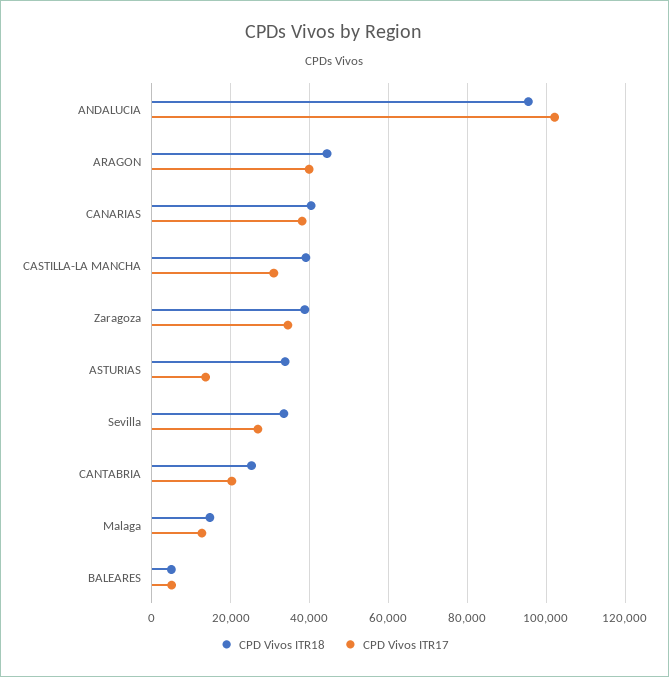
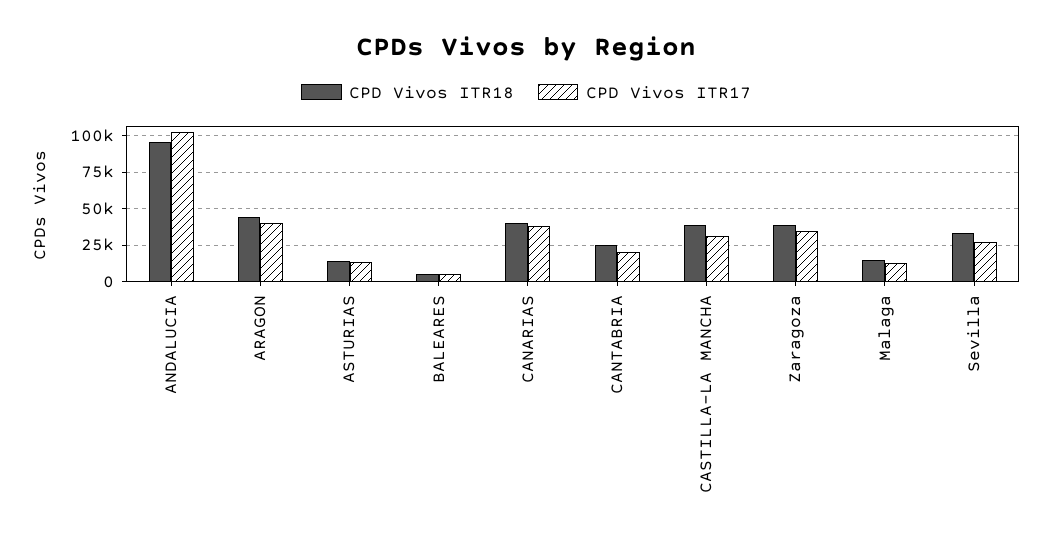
  {
    "CPD Vivos ITR18": {
      "ANDALUCIA": 96000,
      "ARAGON": 44000,
      "CANARIAS": 40000,
      "CASTILLA-LA MANCHA": 40000,
      "Zaragoza": 38000,
-     "ASTURIAS": 34000,
+     "ASTURIAS": 15000,
      "Sevilla": 34000,
      "CANTABRIA": 26000,
      "Malaga": 14000,
      "BALEARES": 6000
    },
    "CPD Vivos ITR17": {
      "ANDALUCIA": 102000,
      "ARAGON": 40000,
      "CANARIAS": 38000,
      "CASTILLA-LA MANCHA": 30000,
      "Zaragoza": 34000,
      "ASTURIAS": 14000,
      "Sevilla": 26000,
      "CANTABRIA": 20000,
      "Malaga": 12000,
      "BALEARES": 6000
    }
  }

